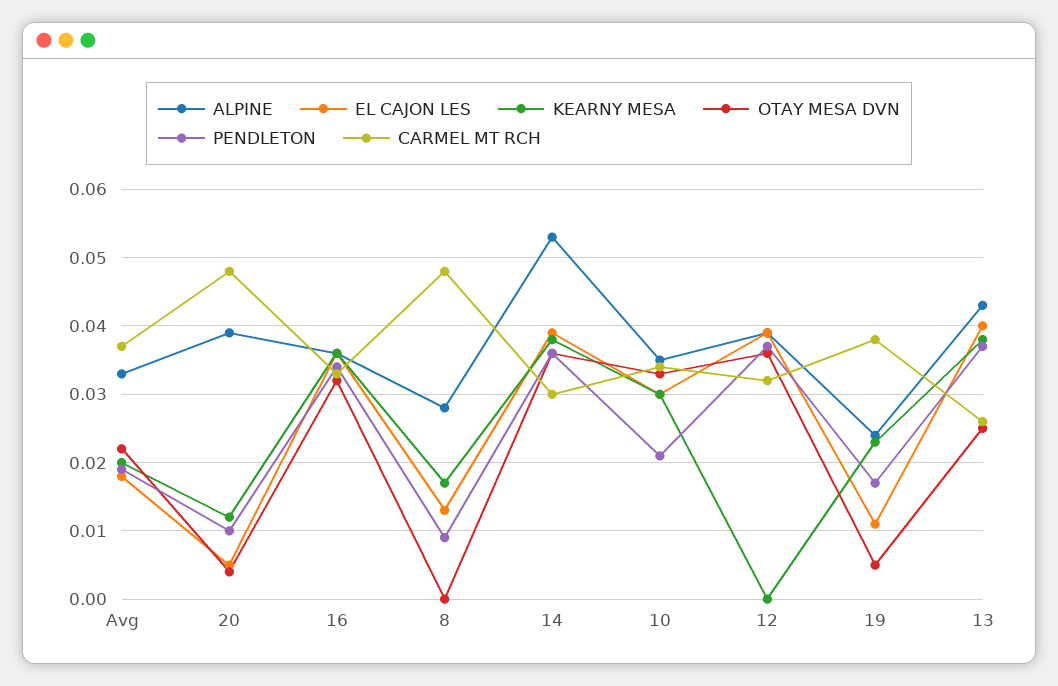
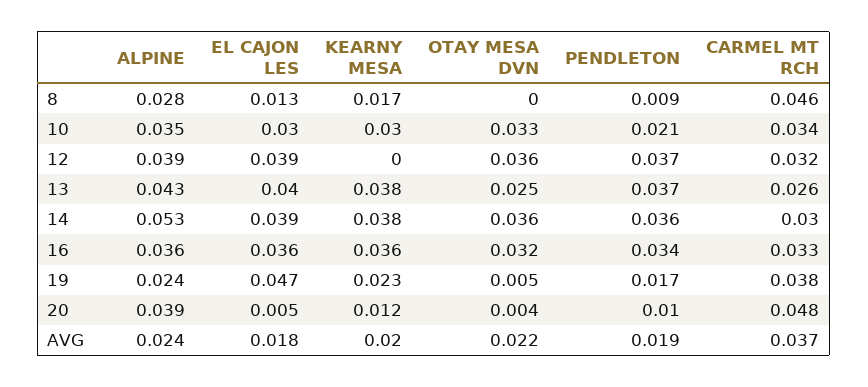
  {
    "ALPINE": {
-     "Avg": 0.033,
+     "Avg": 0.024,
      "20": 0.039,
      "16": 0.036,
      "8": 0.028,
      "14": 0.053,
      "10": 0.035,
      "12": 0.039,
      "19": 0.024,
      "13": 0.043
    },
    "EL CAJON LES": {
      "Avg": 0.018,
      "20": 0.005,
      "16": 0.036,
      "8": 0.013,
      "14": 0.039,
      "10": 0.03,
      "12": 0.039,
-     "19": 0.011,
+     "19": 0.047,
      "13": 0.04
    },
    "KEARNY MESA": {
      "Avg": 0.02,
      "20": 0.012,
      "16": 0.036,
      "8": 0.017,
      "14": 0.038,
      "10": 0.03,
      "12": 0,
      "19": 0.023,
      "13": 0.038
    },
    "OTAY MESA DVN": {
      "Avg": 0.022,
      "20": 0.004,
      "16": 0.032,
      "8": 0,
      "14": 0.036,
      "10": 0.033,
      "12": 0.036,
      "19": 0.005,
      "13": 0.025
    },
    "PENDLETON": {
      "Avg": 0.019,
      "20": 0.01,
      "16": 0.034,
      "8": 0.009,
      "14": 0.036,
      "10": 0.021,
      "12": 0.037,
      "19": 0.017,
      "13": 0.037
    },
    "CARMEL MT RCH": {
      "Avg": 0.037,
      "20": 0.048,
      "16": 0.033,
-     "8": 0.048,
+     "8": 0.046,
      "14": 0.03,
      "10": 0.034,
      "12": 0.032,
      "19": 0.038,
      "13": 0.026
    }
  }

